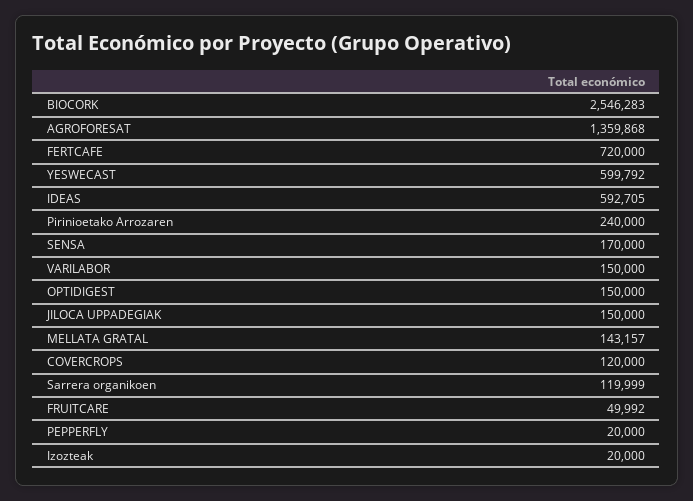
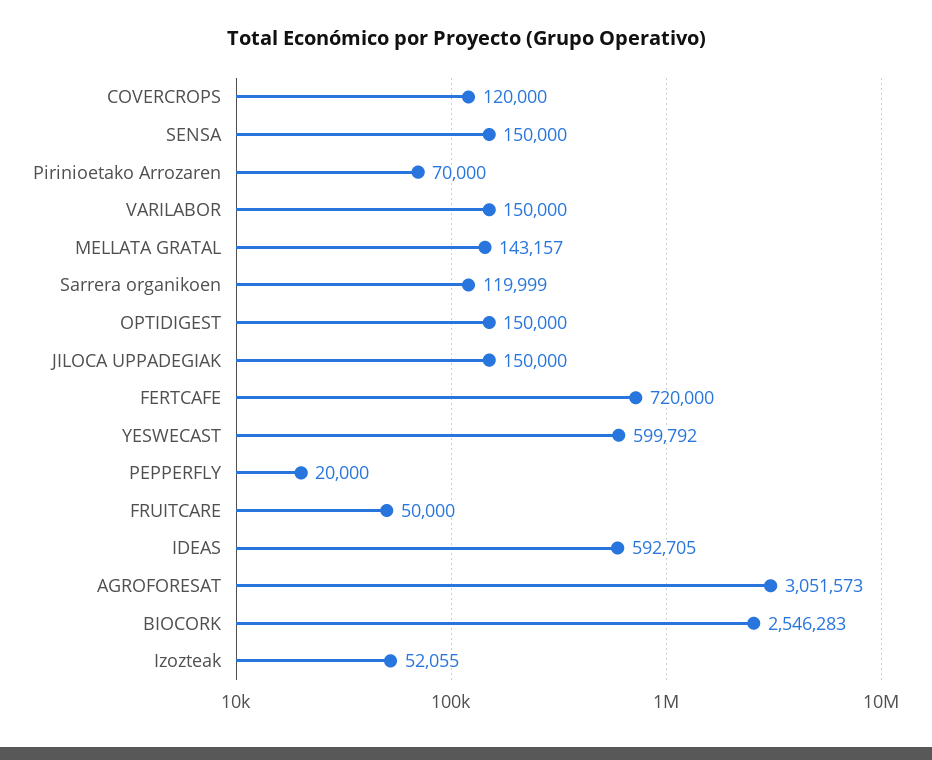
  {
    "BIOCORK": 2546283,
-   "AGROFORESAT": 1359868,
+   "AGROFORESAT": 3051573,
    "FERTCAFE": 720000,
    "YESWECAST": 599792,
    "IDEAS": 592705,
-   "Pirinioetako Arrozaren": 240000,
+   "Pirinioetako Arrozaren": 70000,
-   "SENSA": 170000,
+   "SENSA": 150000,
    "VARILABOR": 150000,
    "OPTIDIGEST": 150000,
    "JILOCA UPPADEGIAK": 150000,
    "MELLATA GRATAL": 143157,
    "COVERCROPS": 120000,
    "Sarrera organikoen": 119999,
-   "FRUITCARE": 49992,
+   "FRUITCARE": 50000,
    "PEPPERFLY": 20000,
-   "Izozteak": 20000
+   "Izozteak": 52055
  }

